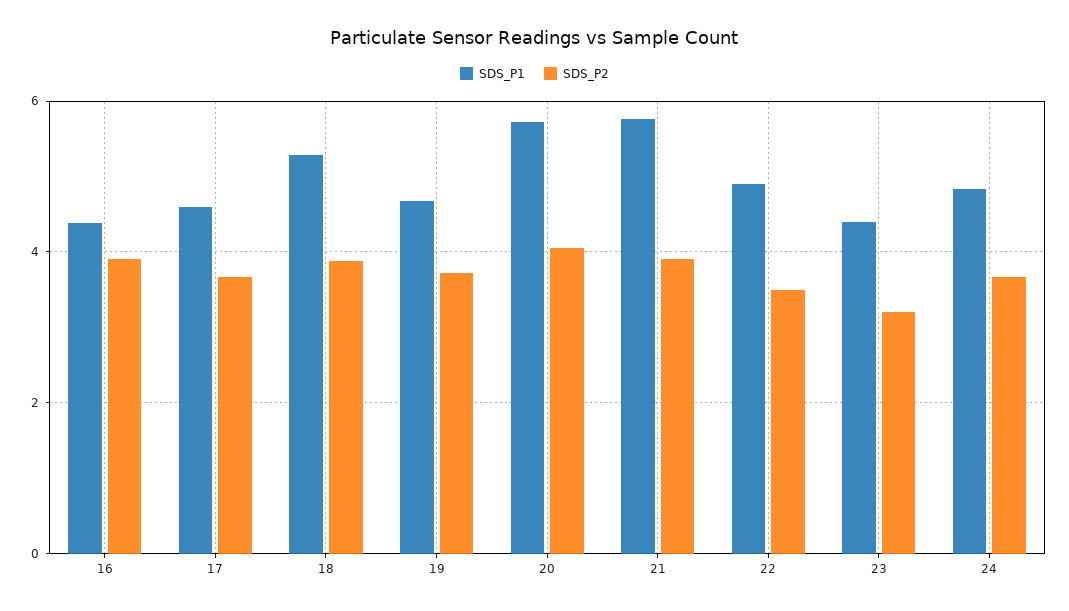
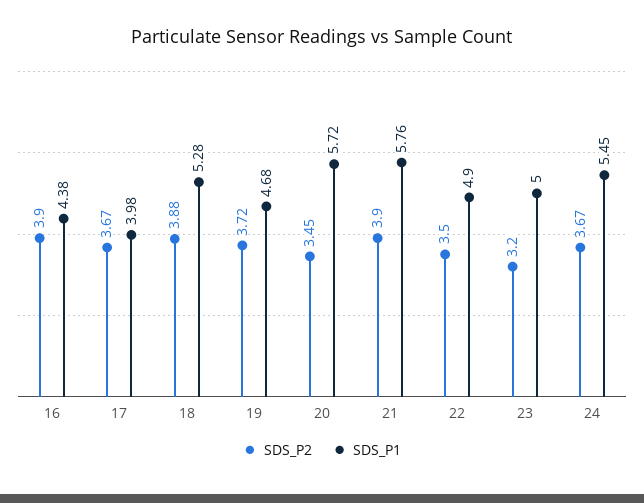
  {
    "SDS_P1": {
      "16": 4.38,
-     "17": 4.6,
+     "17": 3.98,
      "18": 5.28,
      "19": 4.68,
      "20": 5.72,
      "21": 5.76,
      "22": 4.9,
-     "23": 4.4,
+     "23": 5,
-     "24": 4.8
+     "24": 5.45
    },
    "SDS_P2": {
      "16": 3.9,
      "17": 3.67,
      "18": 3.88,
      "19": 3.72,
-     "20": 4,
+     "20": 3.45,
      "21": 3.9,
      "22": 3.5,
      "23": 3.2,
      "24": 3.67
    }
  }

